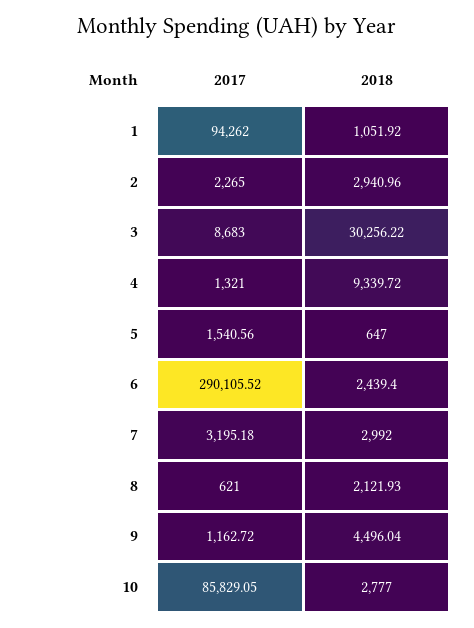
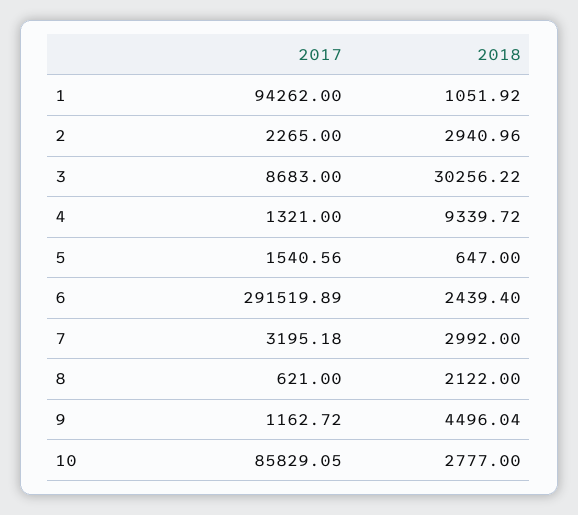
  {
    "2017": {
      "1": 94262,
      "2": 2265,
      "3": 8683,
      "4": 1321,
      "5": 1540.56,
-     "6": 290105.52,
+     "6": 291519.89,
      "7": 3195.18,
      "8": 621,
      "9": 1162.72,
      "10": 85829.05
    },
    "2018": {
      "1": 1051.92,
      "2": 2940.96,
      "3": 30256.22,
      "4": 9339.72,
      "5": 647,
      "6": 2439.4,
      "7": 2992,
-     "8": 2121.93,
+     "8": 2122,
      "9": 4496.04,
      "10": 2777
    }
  }

